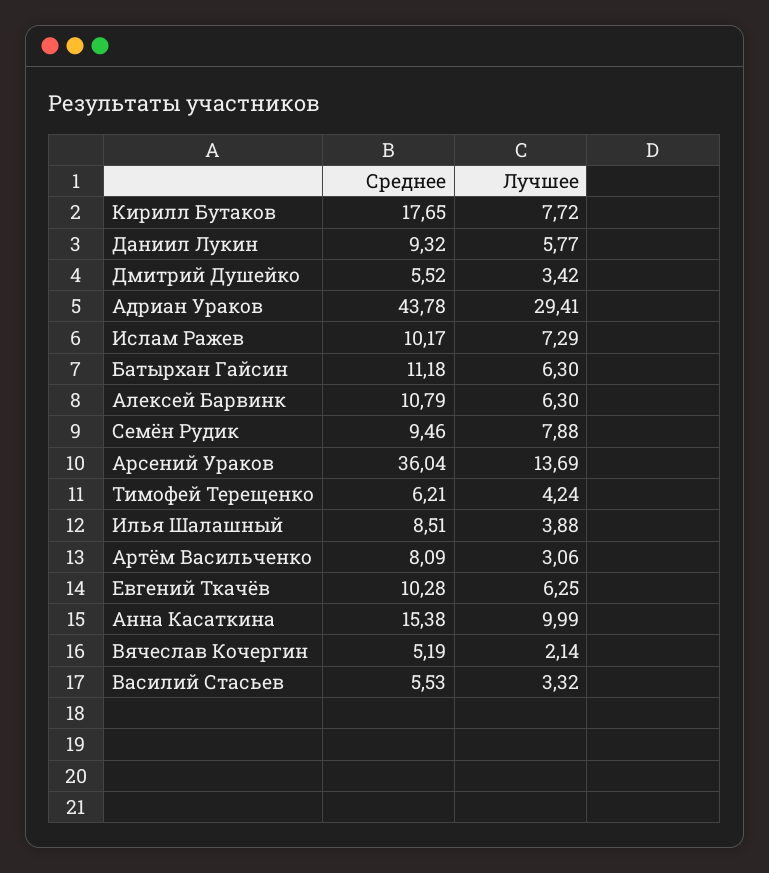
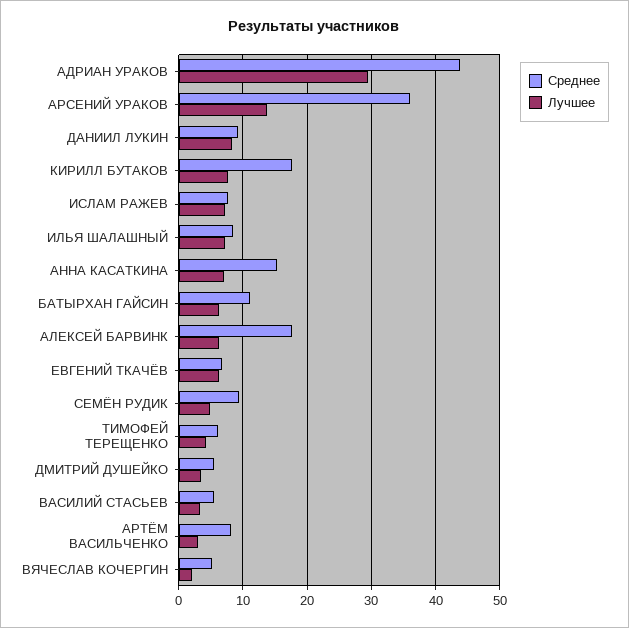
  {
    "Среднее": {
      "Кирилл Бутаков": 17.65,
      "Даниил Лукин": 9.32,
      "Дмитрий Душейко": 5.52,
      "Адриан Ураков": 43.78,
-     "Ислам Ражев": 10.17,
+     "Ислам Ражев": 8,
      "Батырхан Гайсин": 11.18,
-     "Алексей Барвинк": 10.79,
+     "Алексей Барвинк": 18,
      "Семён Рудик": 9.46,
      "Арсений Ураков": 36.04,
      "Тимофей Терещенко": 6.21,
      "Илья Шалашный": 8.51,
      "Артём Васильченко": 8.09,
-     "Евгений Ткачёв": 10.28,
+     "Евгений Ткачёв": 7,
      "Анна Касаткина": 15.38,
      "Вячеслав Кочергин": 5.19,
      "Василий Стасьев": 5.53
    },
    "Лучшее": {
      "Кирилл Бутаков": 7.72,
-     "Даниил Лукин": 5.77,
+     "Даниил Лукин": 8,
      "Дмитрий Душейко": 3.42,
      "Адриан Ураков": 29.41,
      "Ислам Ражев": 7.29,
      "Батырхан Гайсин": 6.3,
      "Алексей Барвинк": 6.3,
-     "Семён Рудик": 7.88,
+     "Семён Рудик": 5,
      "Арсений Ураков": 13.69,
      "Тимофей Терещенко": 4.24,
-     "Илья Шалашный": 3.88,
+     "Илья Шалашный": 7,
      "Артём Васильченко": 3.06,
      "Евгений Ткачёв": 6.25,
-     "Анна Касаткина": 9.99,
+     "Анна Касаткина": 7,
      "Вячеслав Кочергин": 2.14,
      "Василий Стасьев": 3.32
    }
  }

